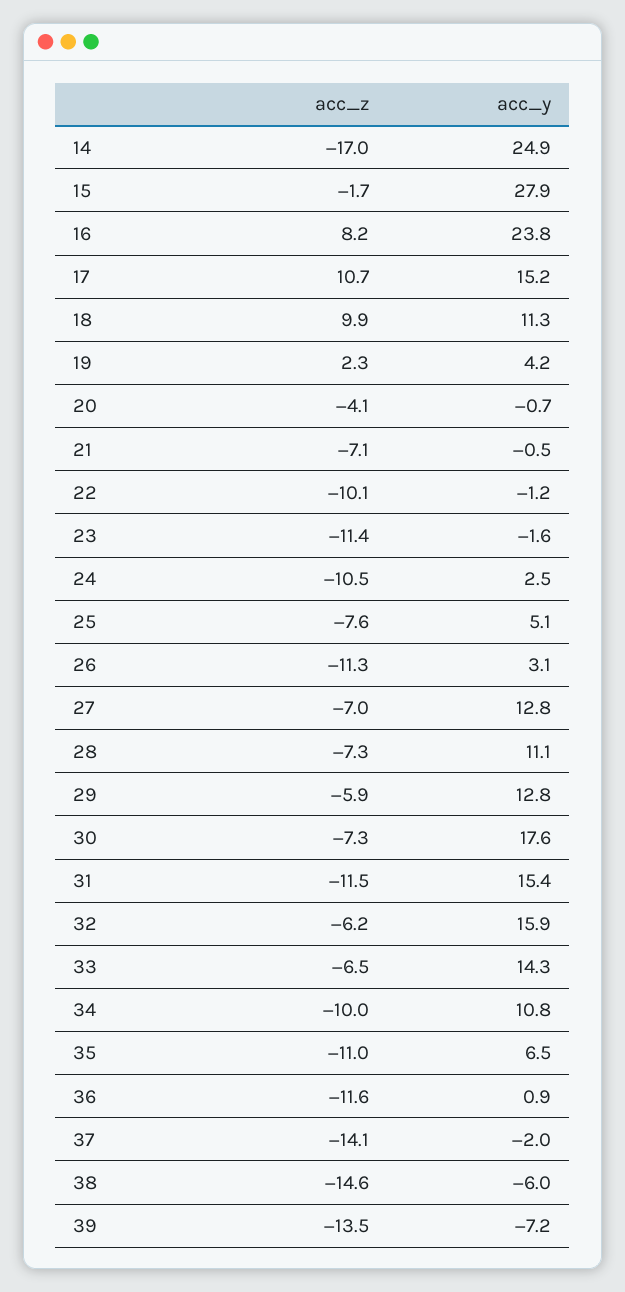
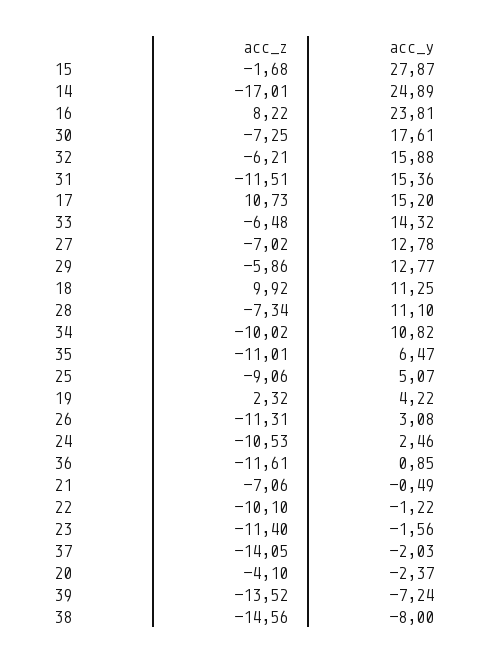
  {
    "acc_z": {
      "14": -17.01,
      "15": -1.68,
      "16": 8.22,
      "17": 10.73,
      "18": 9.92,
      "19": 2.32,
      "20": -4.1,
      "21": -7.06,
      "22": -10.1,
      "23": -11.4,
      "24": -10.53,
-     "25": -7.6,
+     "25": -9.06,
      "26": -11.31,
      "27": -7.02,
      "28": -7.34,
      "29": -5.86,
      "30": -7.25,
      "31": -11.51,
      "32": -6.21,
      "33": -6.48,
      "34": -10.02,
      "35": -11.01,
      "36": -11.61,
      "37": -14.05,
      "38": -14.56,
      "39": -13.52
    },
    "acc_y": {
      "14": 24.89,
      "15": 27.87,
      "16": 23.81,
      "17": 15.2,
      "18": 11.25,
      "19": 4.22,
-     "20": -0.7,
+     "20": -2.37,
      "21": -0.49,
      "22": -1.22,
      "23": -1.56,
      "24": 2.46,
      "25": 5.07,
      "26": 3.08,
      "27": 12.78,
      "28": 11.1,
      "29": 12.77,
      "30": 17.61,
      "31": 15.36,
      "32": 15.88,
      "33": 14.32,
      "34": 10.82,
      "35": 6.47,
      "36": 0.85,
      "37": -2.03,
-     "38": -6,
+     "38": -8,
      "39": -7.24
    }
  }

